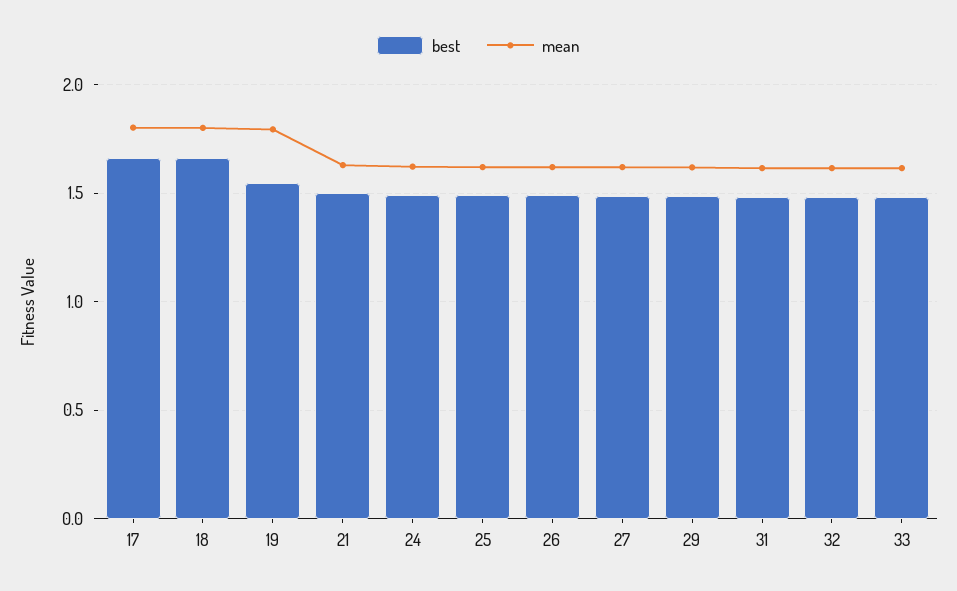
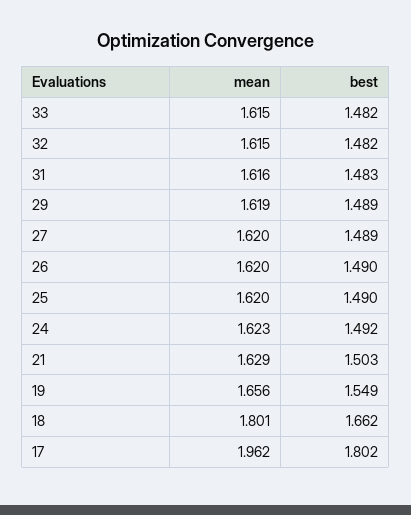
  {
    "best": {
-     "17": 1.65,
+     "17": 1.802,
      "18": 1.662,
      "19": 1.549,
      "21": 1.503,
      "24": 1.492,
      "25": 1.49,
      "26": 1.49,
      "27": 1.489,
      "29": 1.489,
      "31": 1.483,
      "32": 1.482,
      "33": 1.482
    },
    "mean": {
-     "17": 1.8,
+     "17": 1.962,
      "18": 1.801,
-     "19": 1.8,
+     "19": 1.656,
      "21": 1.629,
      "24": 1.623,
      "25": 1.62,
      "26": 1.62,
      "27": 1.62,
      "29": 1.619,
      "31": 1.616,
      "32": 1.615,
      "33": 1.615
    }
  }

